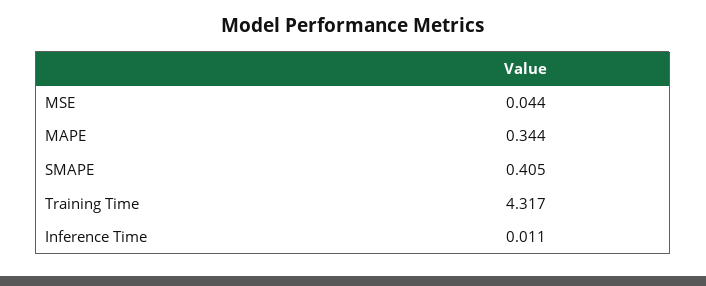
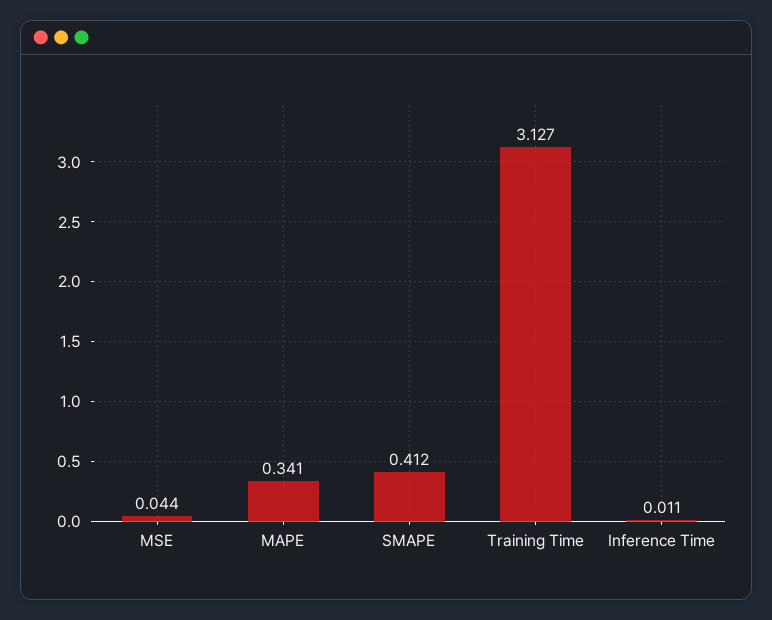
  {
    "MSE": 0.044,
-   "MAPE": 0.344,
+   "MAPE": 0.341,
-   "SMAPE": 0.405,
+   "SMAPE": 0.412,
-   "Training Time": 4.317,
+   "Training Time": 3.127,
    "Inference Time": 0.011
  }

